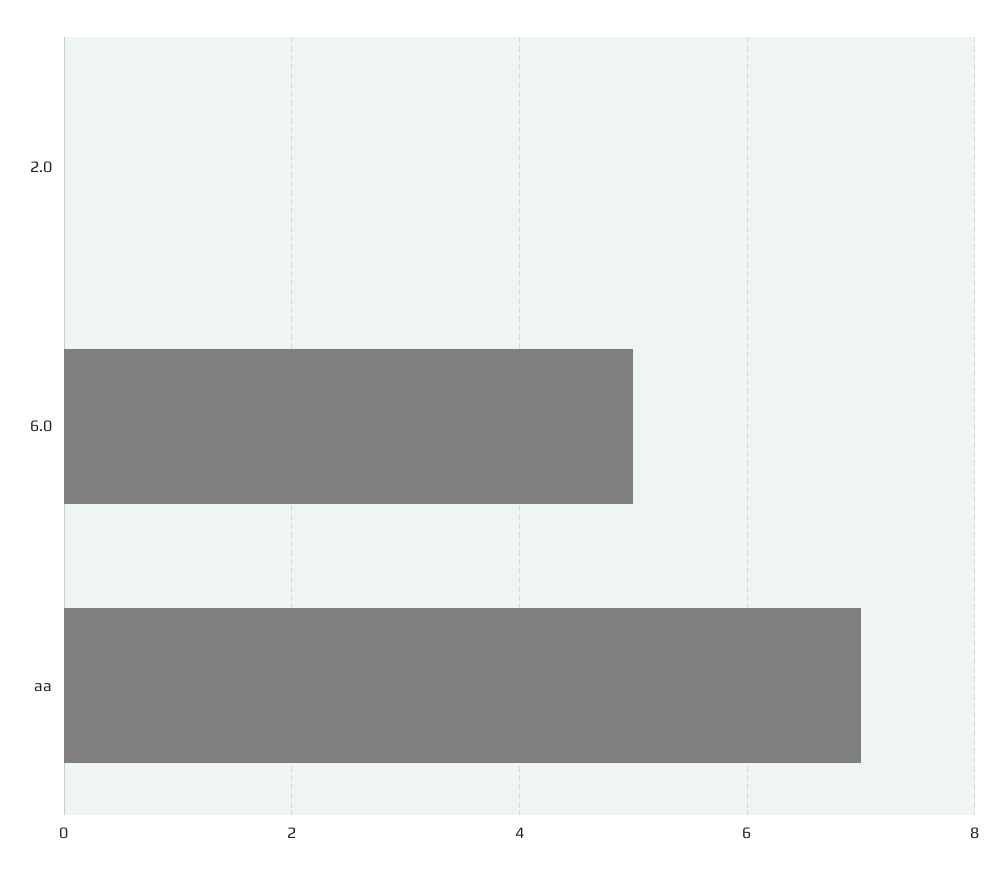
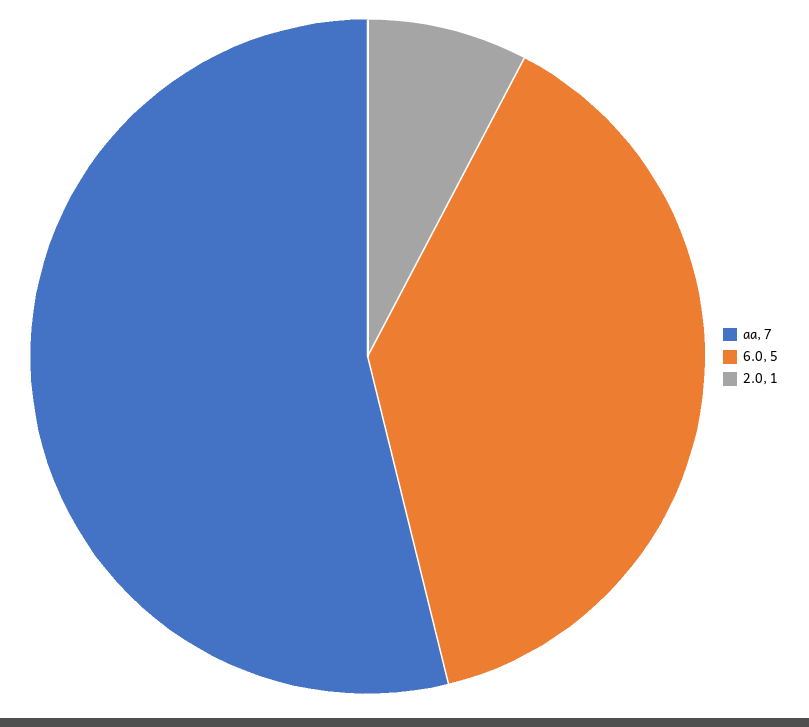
  {
-   "2.0": 0,
+   "2.0": 1,
    "6.0": 5,
    "aa": 7
  }

